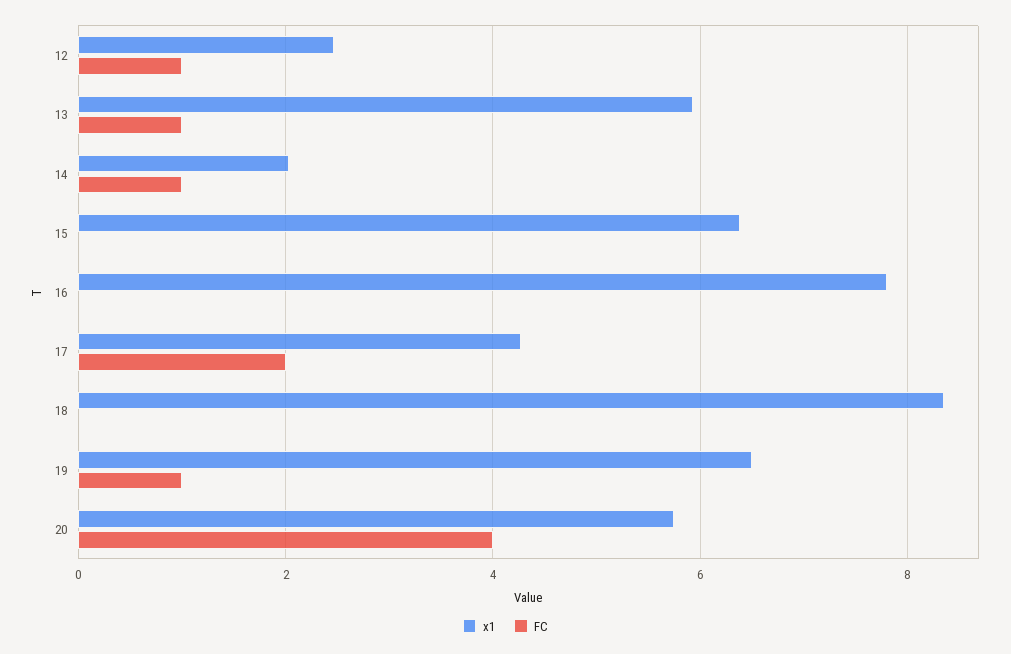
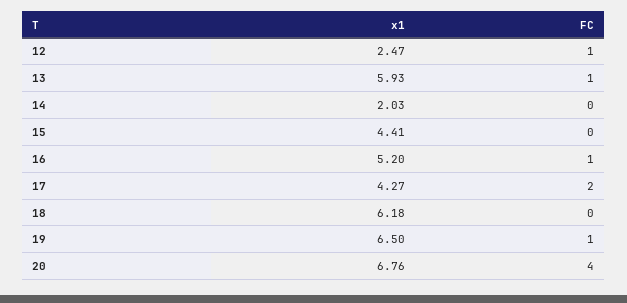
  {
    "x1": {
      "12": 2.47,
      "13": 5.93,
      "14": 2.03,
-     "15": 6.4,
+     "15": 4.41,
-     "16": 7.8,
+     "16": 5.2,
      "17": 4.27,
-     "18": 8.4,
+     "18": 6.18,
      "19": 6.5,
-     "20": 5.8
+     "20": 6.76
    },
    "FC": {
      "12": 1,
      "13": 1,
-     "14": 1,
+     "14": 0,
      "15": 0,
-     "16": 0,
+     "16": 1,
      "17": 2,
      "18": 0,
      "19": 1,
      "20": 4
    }
  }

